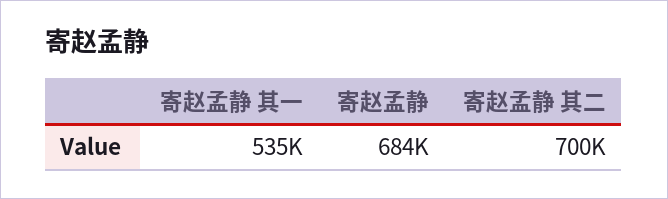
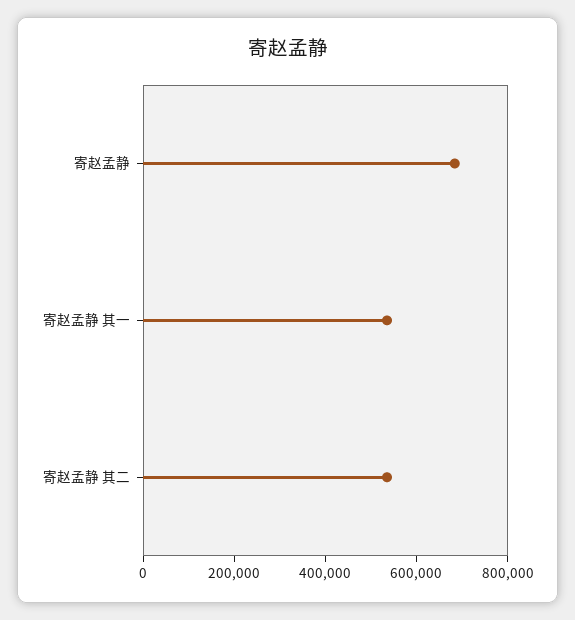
  {
    "寄赵孟静 其一": 535000,
    "寄赵孟静": 684000,
-   "寄赵孟静 其二": 700000
+   "寄赵孟静 其二": 550000
  }

